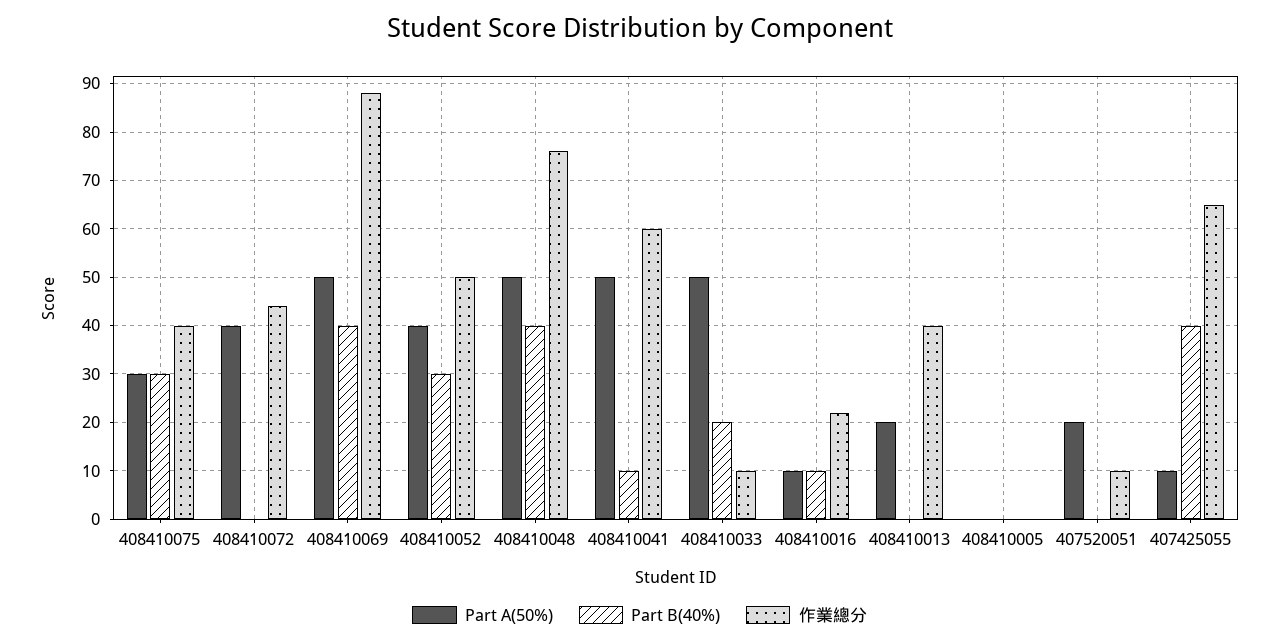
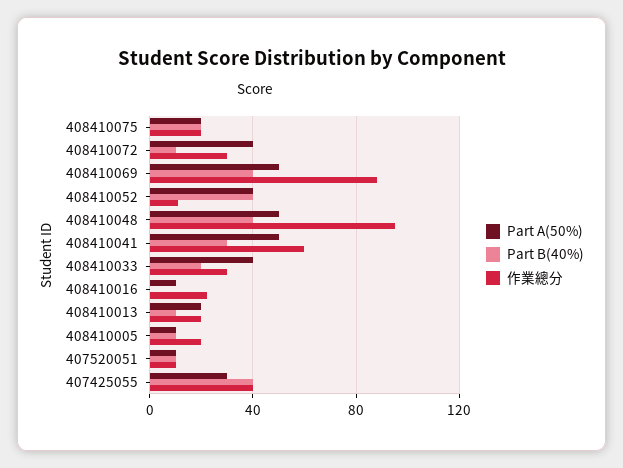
  {
    "Part A(50%)": {
-     "408410075": 30,
+     "408410075": 20,
      "408410072": 40,
      "408410069": 50,
      "408410052": 40,
      "408410048": 50,
      "408410041": 50,
-     "408410033": 50,
+     "408410033": 40,
      "408410016": 10,
      "408410013": 20,
-     "408410005": 0,
+     "408410005": 10,
-     "407520051": 20,
+     "407520051": 10,
-     "407425055": 10
+     "407425055": 30
    },
    "Part B(40%)": {
-     "408410075": 30,
+     "408410075": 20,
-     "408410072": 0,
+     "408410072": 10,
      "408410069": 40,
-     "408410052": 30,
+     "408410052": 40,
      "408410048": 40,
-     "408410041": 10,
+     "408410041": 30,
      "408410033": 20,
-     "408410016": 10,
+     "408410016": 0,
-     "408410013": 0,
+     "408410013": 10,
-     "408410005": 0,
+     "408410005": 10,
-     "407520051": 0,
+     "407520051": 10,
      "407425055": 40
    },
    "作業總分": {
-     "408410075": 40,
+     "408410075": 20,
-     "408410072": 45,
+     "408410072": 30,
      "408410069": 90,
-     "408410052": 50,
+     "408410052": 10,
-     "408410048": 75,
+     "408410048": 95,
      "408410041": 60,
-     "408410033": 10,
+     "408410033": 30,
      "408410016": 20,
-     "408410013": 40,
+     "408410013": 20,
-     "408410005": 0,
+     "408410005": 20,
      "407520051": 10,
-     "407425055": 65
+     "407425055": 40
    }
  }

